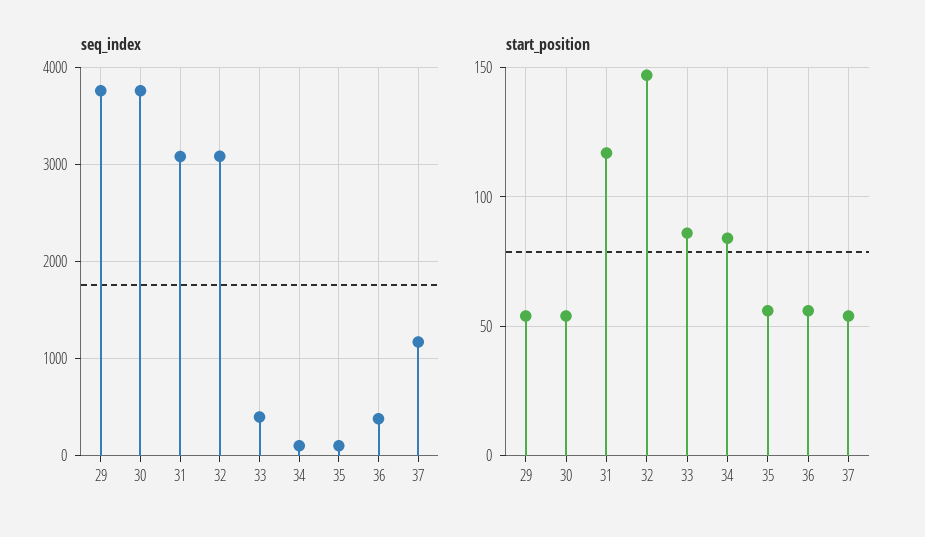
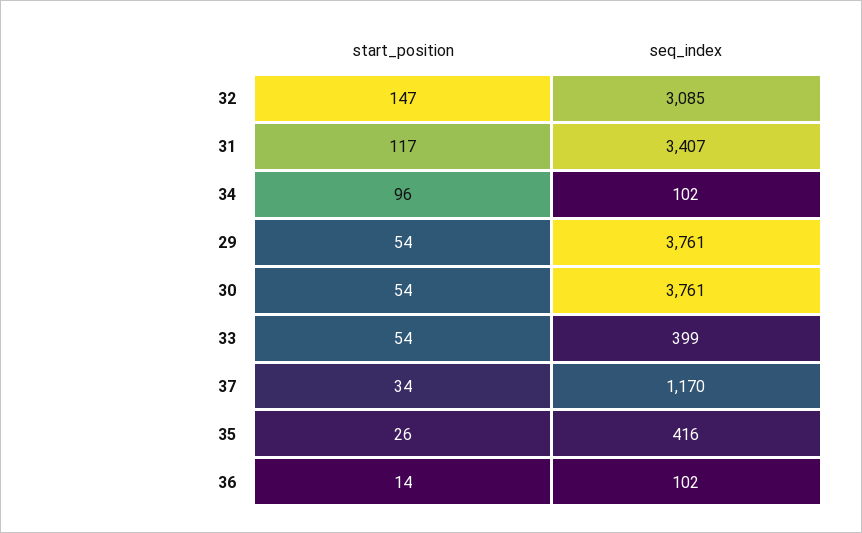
  {
    "seq_index": {
      "29": 3761,
      "30": 3761,
-     "31": 3100,
+     "31": 3407,
      "32": 3085,
      "33": 399,
      "34": 102,
-     "35": 100,
+     "35": 416,
-     "36": 400,
+     "36": 102,
      "37": 1170
    },
    "start_position": {
      "29": 54,
      "30": 54,
      "31": 117,
      "32": 147,
-     "33": 85,
+     "33": 54,
-     "34": 85,
+     "34": 96,
-     "35": 55,
+     "35": 26,
-     "36": 55,
+     "36": 14,
-     "37": 55
+     "37": 34
    }
  }

